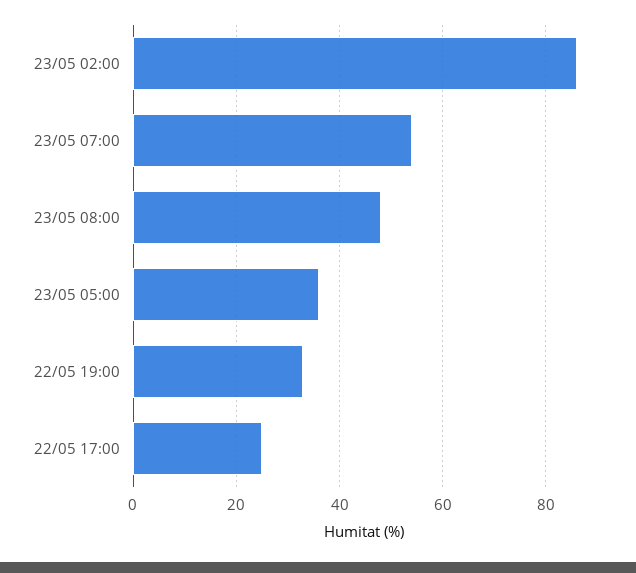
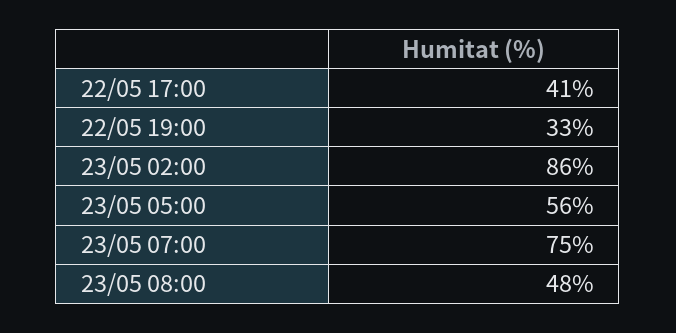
  {
    "23/05 02:00": 86,
-   "23/05 07:00": 55,
+   "23/05 07:00": 75,
    "23/05 08:00": 48,
-   "23/05 05:00": 35,
+   "23/05 05:00": 56,
    "22/05 19:00": 33,
-   "22/05 17:00": 25
+   "22/05 17:00": 41
  }

